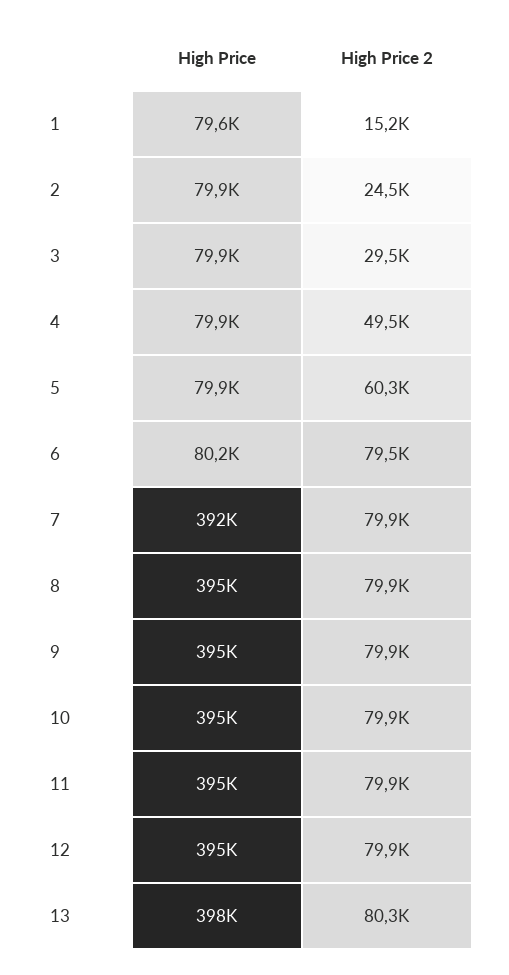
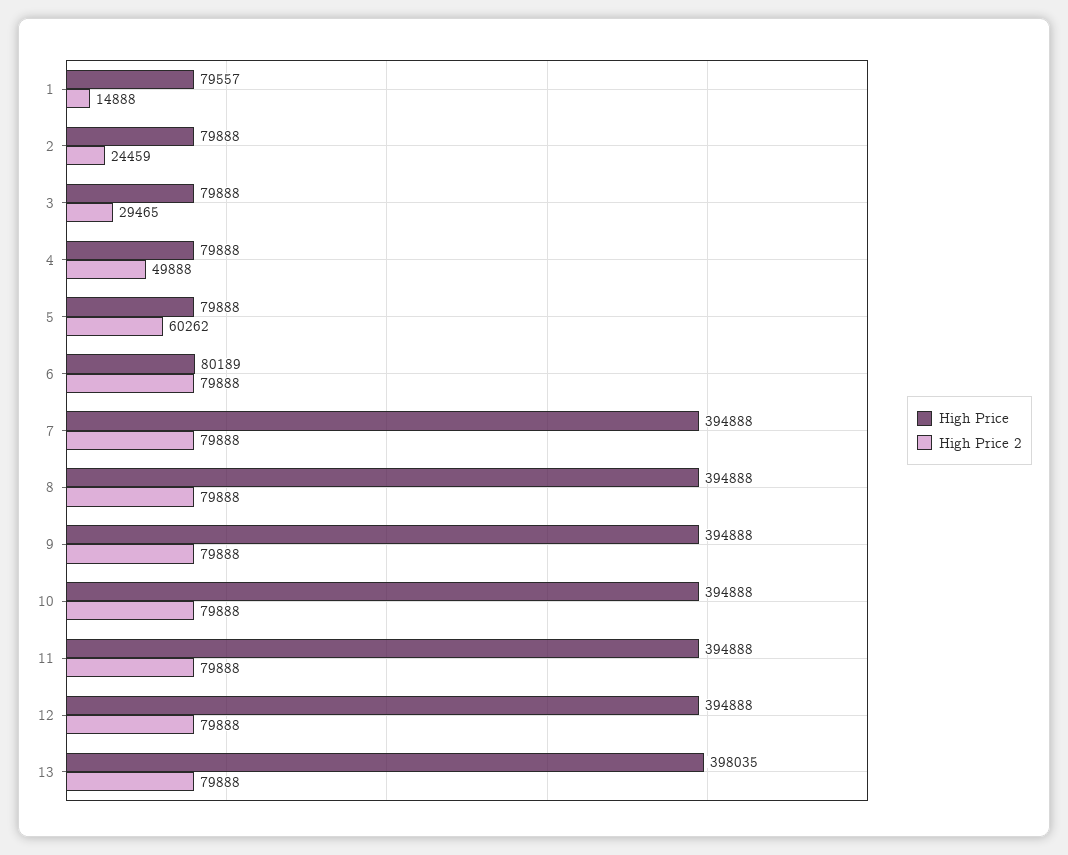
  {
    "High Price": {
      "1": 79557,
      "2": 79888,
      "3": 79888,
      "4": 79888,
      "5": 79888,
      "6": 80189,
-     "7": 392000,
+     "7": 394888,
      "8": 394888,
      "9": 394888,
      "10": 394888,
      "11": 394888,
      "12": 394888,
      "13": 398035
    },
    "High Price 2": {
-     "1": 15200,
+     "1": 14888,
      "2": 24459,
      "3": 29465,
-     "4": 49500,
+     "4": 49888,
      "5": 60262,
-     "6": 79500,
+     "6": 79888,
      "7": 79888,
      "8": 79888,
      "9": 79888,
      "10": 79888,
      "11": 79888,
      "12": 79888,
-     "13": 80300
+     "13": 79888
    }
  }

